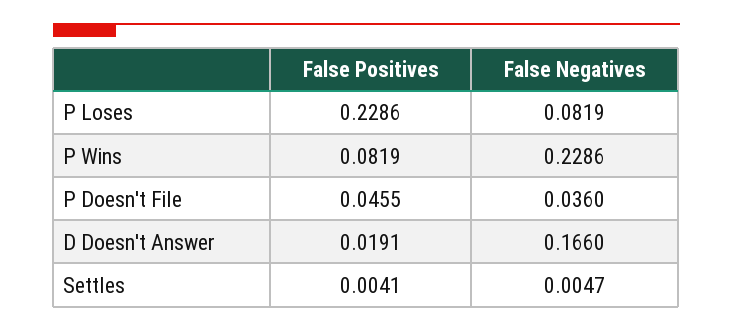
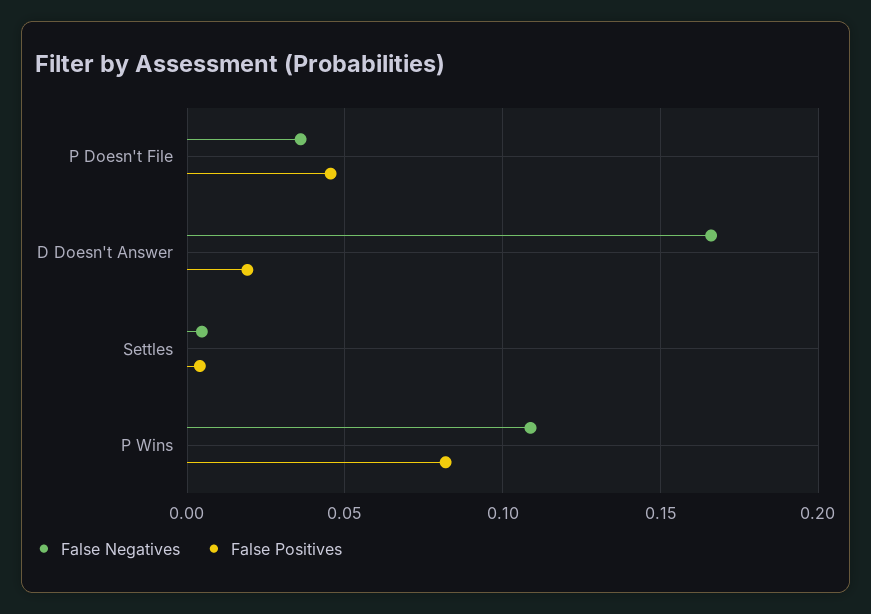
  {
    "False Positives": {
-     "P Loses": 0.2286,
      "P Wins": 0.0819,
      "P Doesn't File": 0.0455,
      "D Doesn't Answer": 0.0191,
      "Settles": 0.0041
    },
    "False Negatives": {
-     "P Loses": 0.0819,
-     "P Wins": 0.2286,
+     "P Wins": 0.11,
      "P Doesn't File": 0.036,
      "D Doesn't Answer": 0.166,
      "Settles": 0.0047
    }
  }

